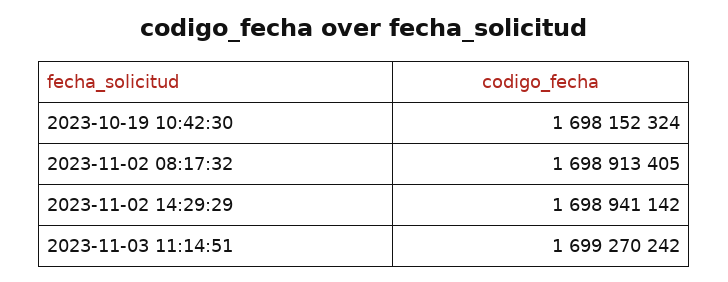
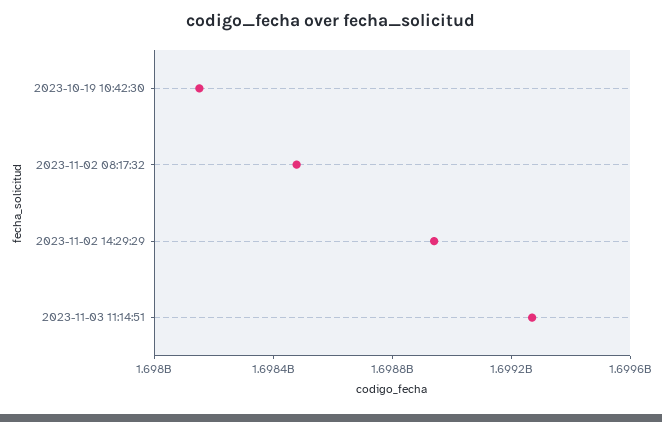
  {
    "2023-10-19 10:42:30": 1698152324,
-   "2023-11-02 08:17:32": 1698913405,
+   "2023-11-02 08:17:32": 1698500000,
    "2023-11-02 14:29:29": 1698941142,
    "2023-11-03 11:14:51": 1699270242
  }

